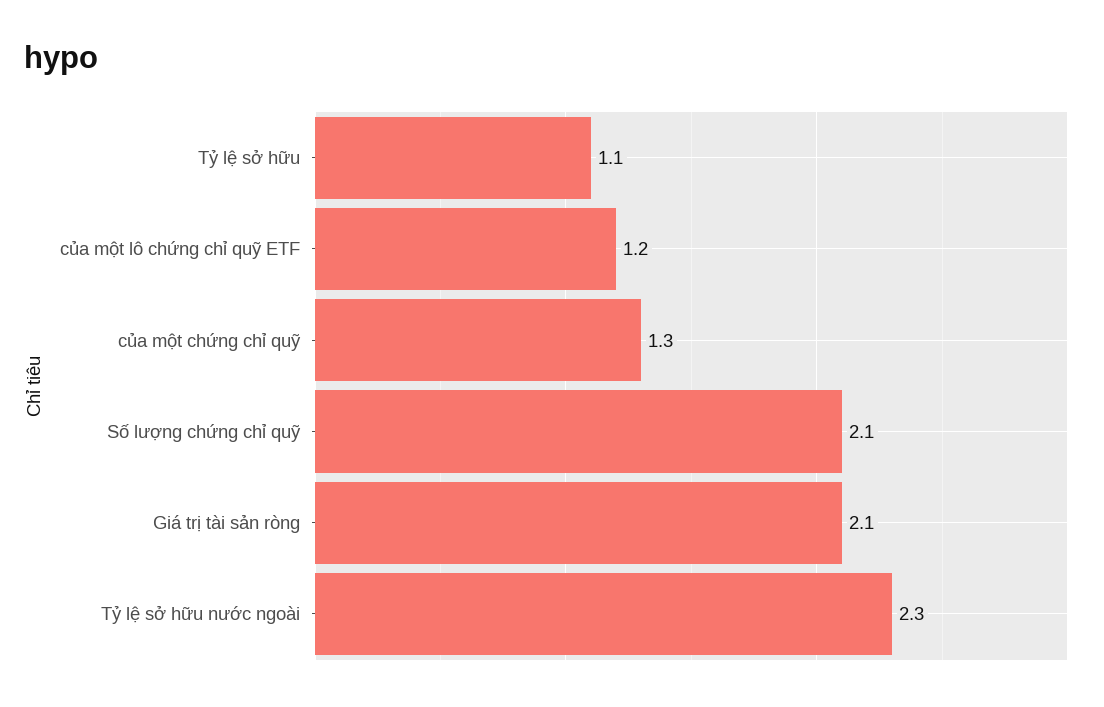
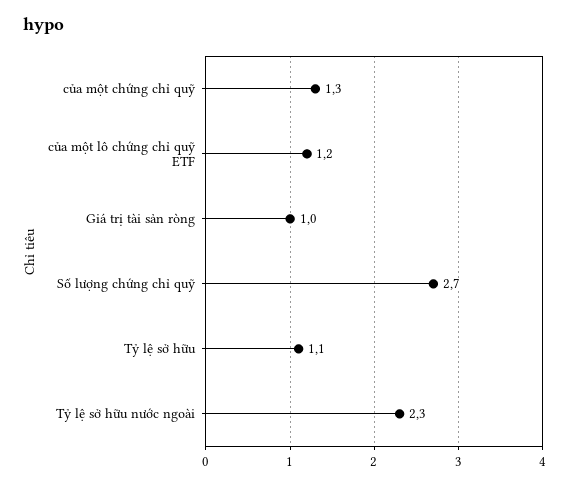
  {
    "Tỷ lệ sở hữu": 1.1,
    "của một lô chứng chỉ quỹ ETF": 1.2,
    "của một chứng chỉ quỹ": 1.3,
-   "Số lượng chứng chỉ quỹ": 2.1,
+   "Số lượng chứng chỉ quỹ": 2.7,
-   "Giá trị tài sản ròng": 2.1,
+   "Giá trị tài sản ròng": 1,
    "Tỷ lệ sở hữu nước ngoài": 2.3
  }

